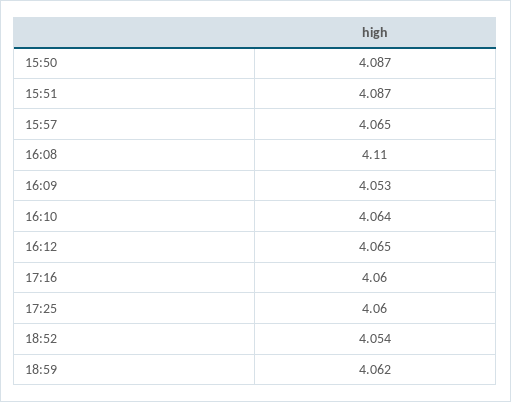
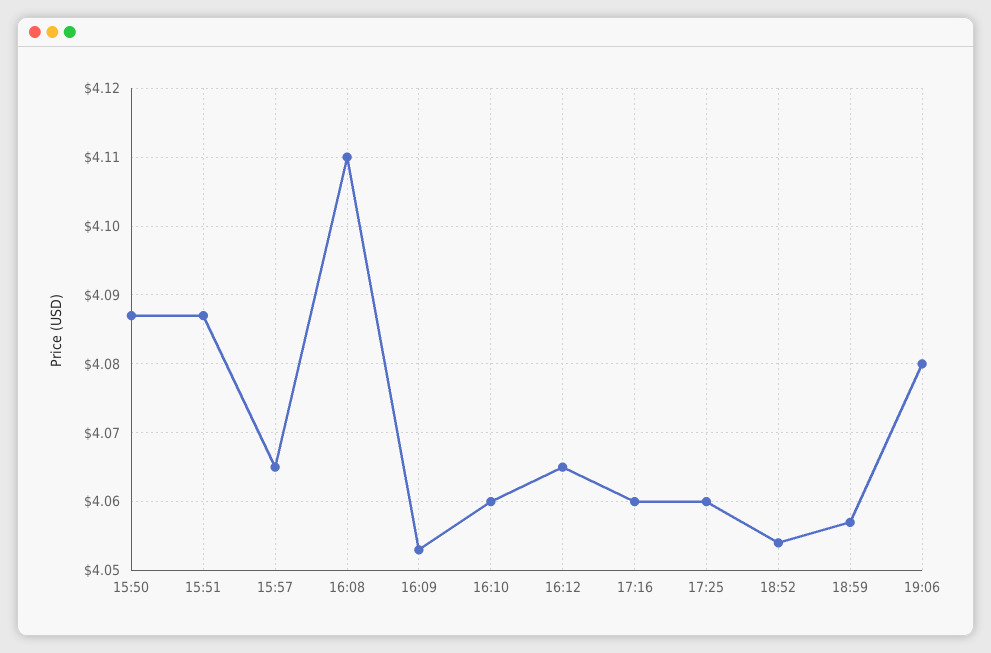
  {
    "15:50": 4.087,
    "15:51": 4.087,
    "15:57": 4.065,
    "16:08": 4.11,
    "16:09": 4.053,
-   "16:10": 4.064,
+   "16:10": 4.06,
    "16:12": 4.065,
    "17:16": 4.06,
    "17:25": 4.06,
    "18:52": 4.054,
-   "18:59": 4.062
+   "18:59": 4.057,
+   "19:06": 4.08
  }

